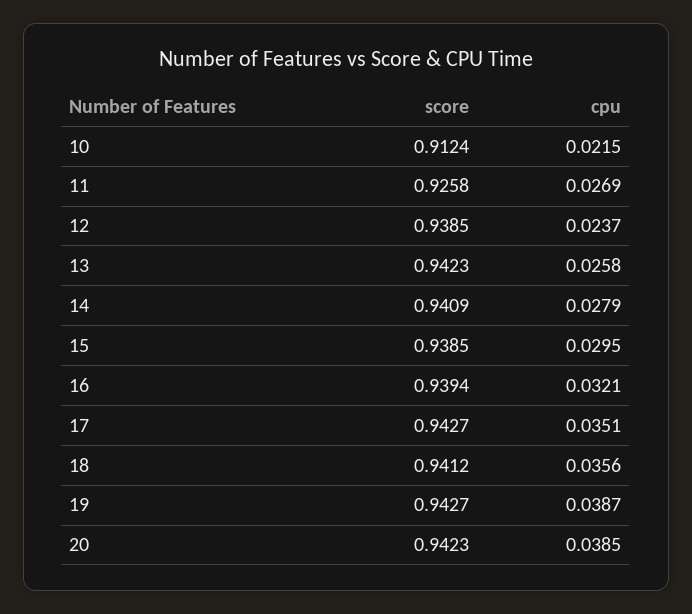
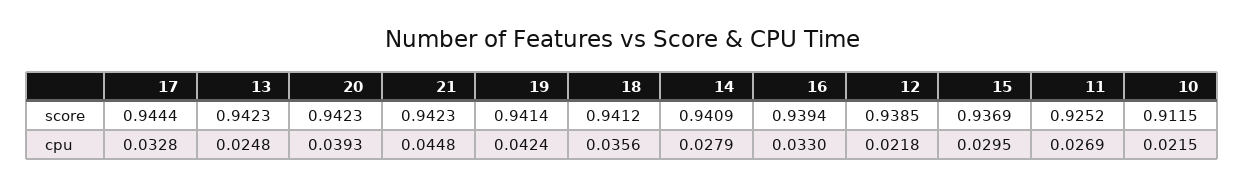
  {
    "score": {
-     "10": 0.9124,
+     "10": 0.9115,
-     "11": 0.9258,
+     "11": 0.9252,
      "12": 0.9385,
      "13": 0.9423,
      "14": 0.9409,
-     "15": 0.9385,
+     "15": 0.9369,
      "16": 0.9394,
-     "17": 0.9427,
+     "17": 0.9444,
      "18": 0.9412,
-     "19": 0.9427,
+     "19": 0.9414,
-     "20": 0.9423
+     "20": 0.9423,
+     "21": 0.9423
    },
    "cpu": {
      "10": 0.0215,
      "11": 0.0269,
-     "12": 0.0237,
+     "12": 0.0218,
-     "13": 0.0258,
+     "13": 0.0248,
      "14": 0.0279,
      "15": 0.0295,
-     "16": 0.0321,
+     "16": 0.033,
-     "17": 0.0351,
+     "17": 0.0328,
      "18": 0.0356,
-     "19": 0.0387,
+     "19": 0.0424,
-     "20": 0.0385
+     "20": 0.0393,
+     "21": 0.0448
    }
  }

